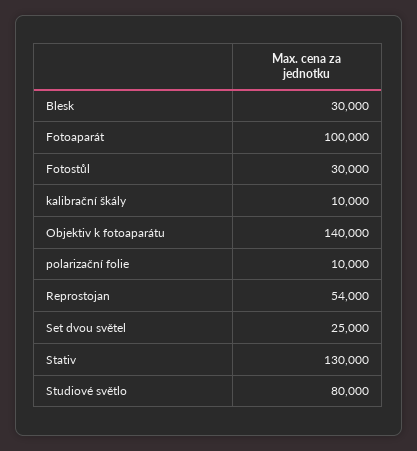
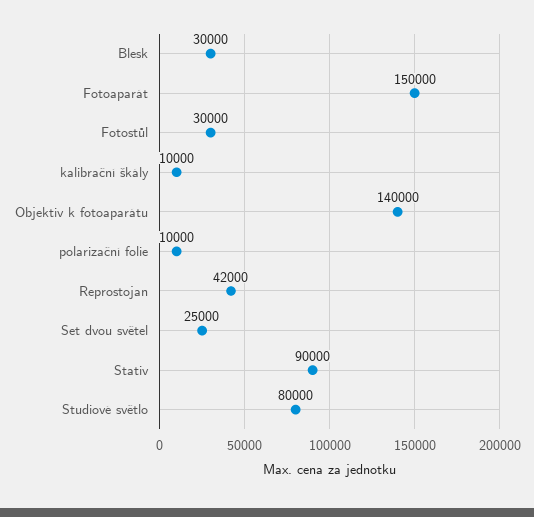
  {
    "Blesk": 30000,
-   "Fotoaparát": 100000,
+   "Fotoaparát": 150000,
    "Fotostůl": 30000,
    "kalibrační škály": 10000,
    "Objektiv k fotoaparátu": 140000,
    "polarizační folie": 10000,
-   "Reprostojan": 54000,
+   "Reprostojan": 42000,
    "Set dvou světel": 25000,
-   "Stativ": 130000,
+   "Stativ": 90000,
    "Studiové světlo": 80000
  }

